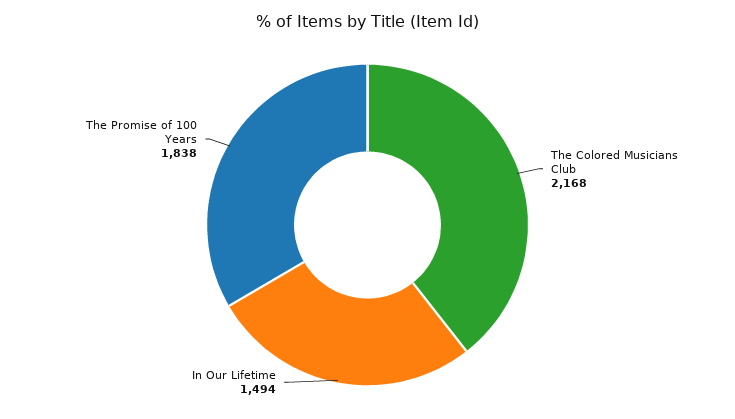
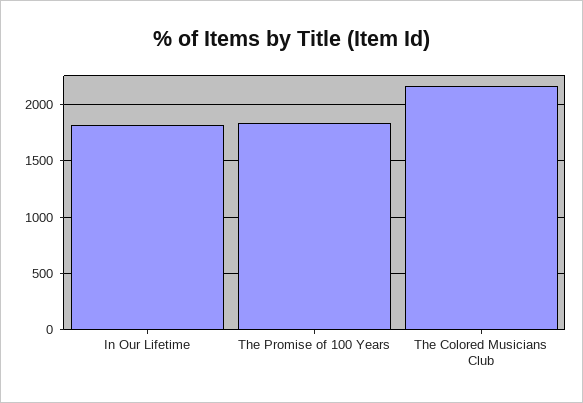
  {
    "The Colored Musicians Club": 2168,
-   "In Our Lifetime": 1494,
+   "In Our Lifetime": 1800,
    "The Promise of 100 Years": 1838
  }

